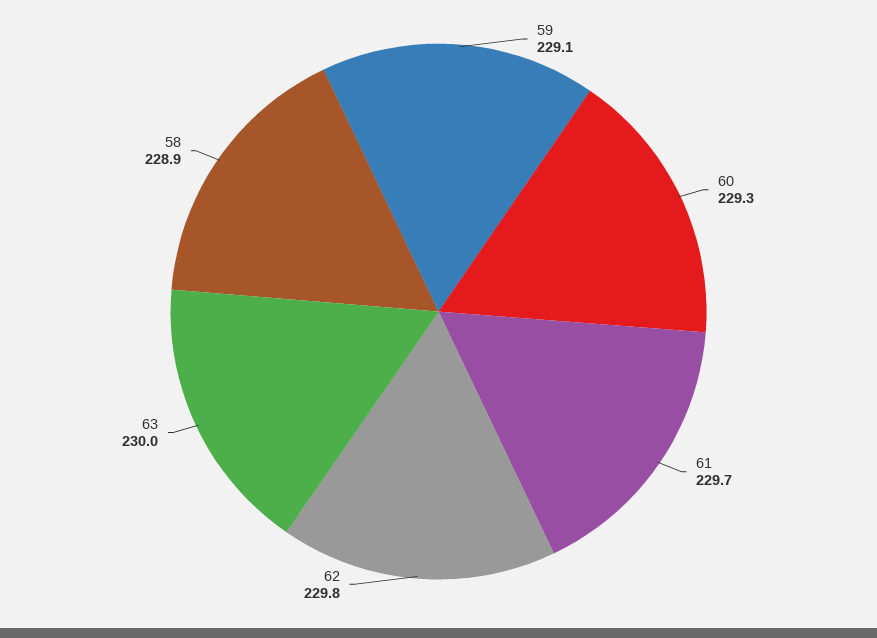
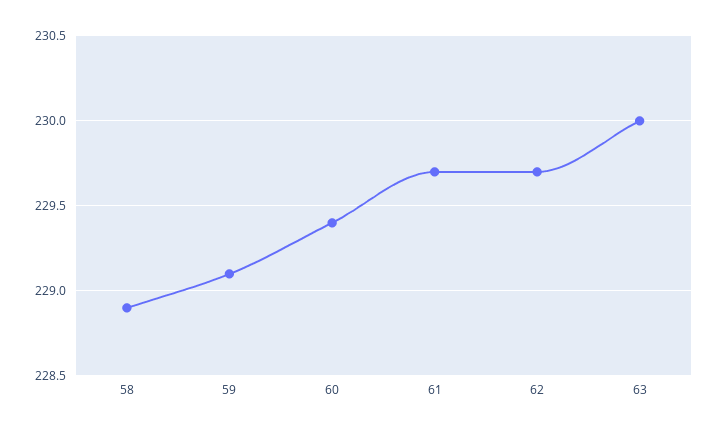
  {
    "59": 229.1,
-   "60": 229.3,
+   "60": 229.4,
    "61": 229.7,
-   "62": 229.8,
+   "62": 229.7,
    "63": 230,
    "58": 228.9
  }

